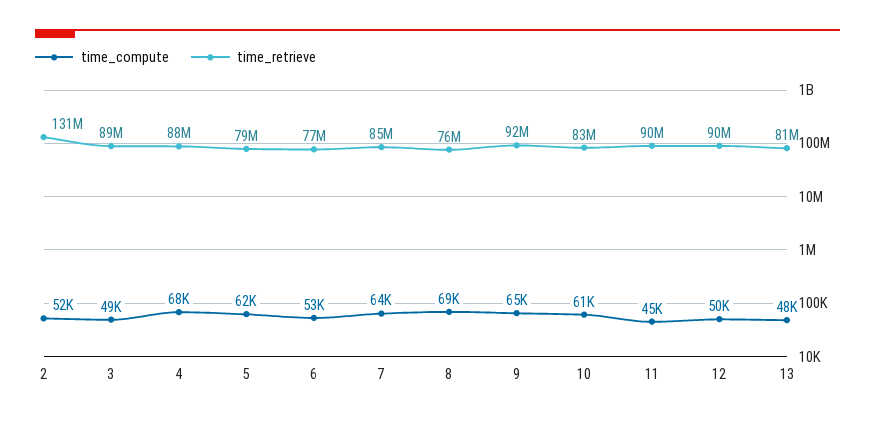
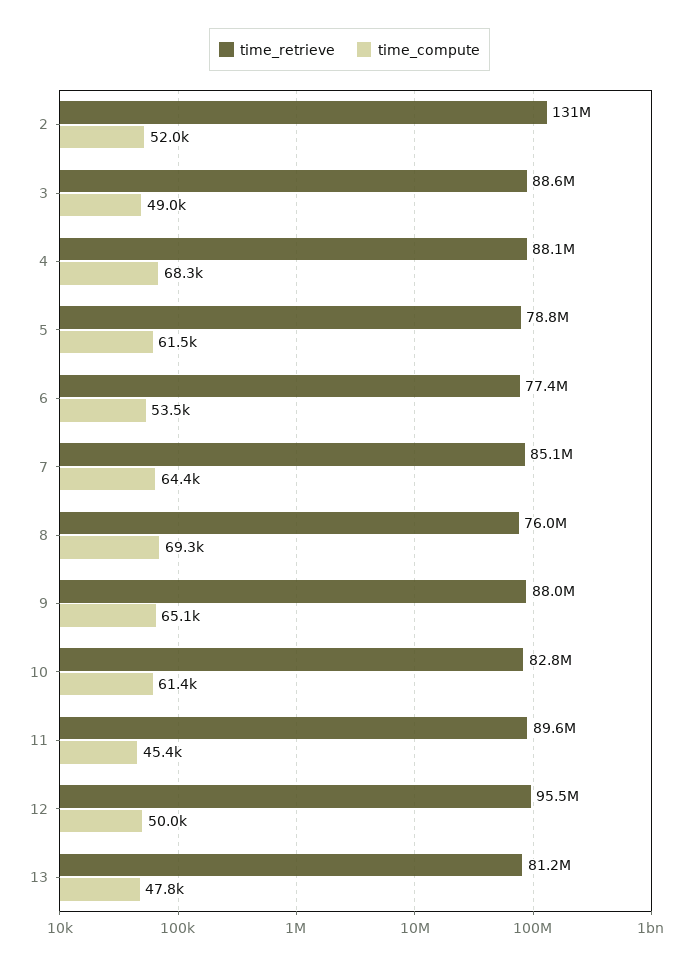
  {
    "time_compute": {
      "2": 52000,
      "3": 49000,
      "4": 68300,
      "5": 61500,
      "6": 53500,
      "7": 64400,
      "8": 69300,
      "9": 65100,
      "10": 61400,
      "11": 45400,
      "12": 50000,
      "13": 47800
    },
    "time_retrieve": {
      "2": 131000000,
      "3": 88600000,
      "4": 88100000,
      "5": 78800000,
      "6": 77400000,
      "7": 85100000,
      "8": 76000000,
-     "9": 92000000,
+     "9": 88000000,
      "10": 82800000,
      "11": 89600000,
-     "12": 90000000,
+     "12": 95500000,
      "13": 81200000
    }
  }

